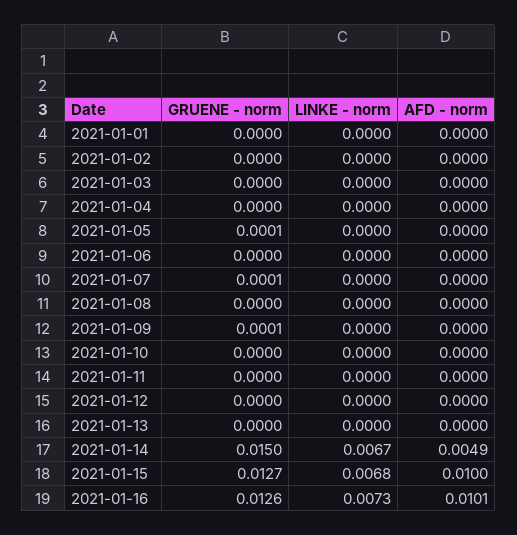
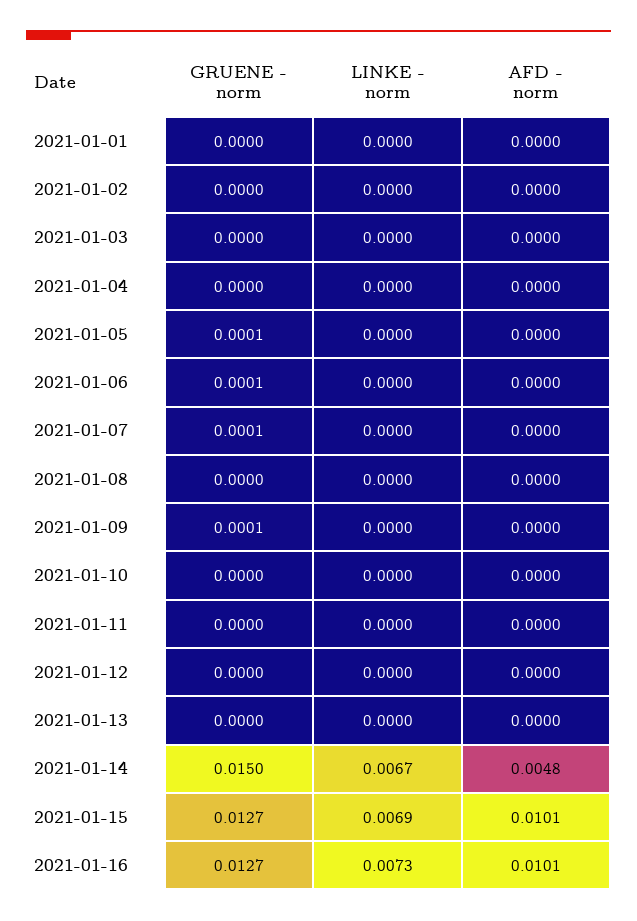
  {
    "GRUENE - norm": {
      "2021-01-01": 0,
      "2021-01-02": 0,
      "2021-01-03": 0,
      "2021-01-04": 0,
      "2021-01-05": 0.0001,
-     "2021-01-06": 0,
+     "2021-01-06": 0.0001,
      "2021-01-07": 0.0001,
      "2021-01-08": 0,
      "2021-01-09": 0.0001,
      "2021-01-10": 0,
      "2021-01-11": 0,
      "2021-01-12": 0,
      "2021-01-13": 0,
      "2021-01-14": 0.015,
      "2021-01-15": 0.0127,
-     "2021-01-16": 0.0126
+     "2021-01-16": 0.0127
    },
    "LINKE - norm": {
      "2021-01-01": 0,
      "2021-01-02": 0,
      "2021-01-03": 0,
      "2021-01-04": 0,
      "2021-01-05": 0,
      "2021-01-06": 0,
      "2021-01-07": 0,
      "2021-01-08": 0,
      "2021-01-09": 0,
      "2021-01-10": 0,
      "2021-01-11": 0,
      "2021-01-12": 0,
      "2021-01-13": 0,
      "2021-01-14": 0.0067,
-     "2021-01-15": 0.0068,
+     "2021-01-15": 0.0069,
      "2021-01-16": 0.0073
    },
    "AFD - norm": {
      "2021-01-01": 0,
      "2021-01-02": 0,
      "2021-01-03": 0,
      "2021-01-04": 0,
      "2021-01-05": 0,
      "2021-01-06": 0,
      "2021-01-07": 0,
      "2021-01-08": 0,
      "2021-01-09": 0,
      "2021-01-10": 0,
      "2021-01-11": 0,
      "2021-01-12": 0,
      "2021-01-13": 0,
-     "2021-01-14": 0.0049,
+     "2021-01-14": 0.0048,
-     "2021-01-15": 0.01,
+     "2021-01-15": 0.0101,
      "2021-01-16": 0.0101
    }
  }

